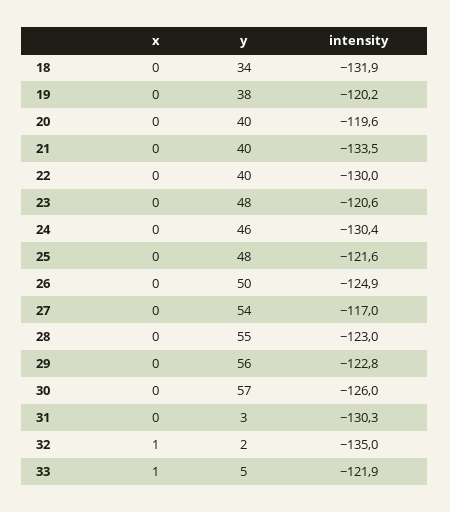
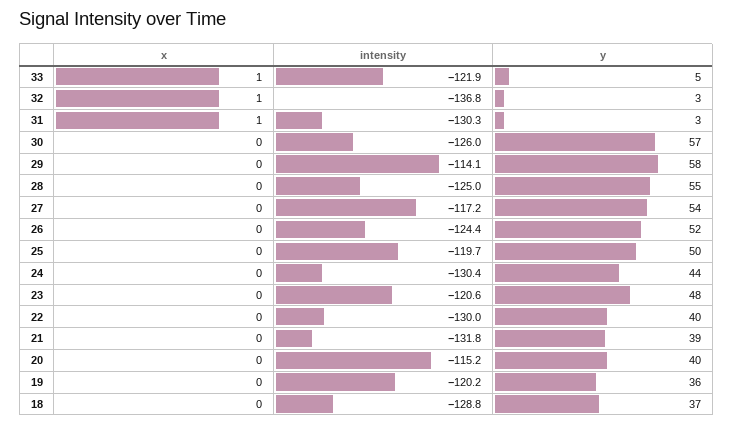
  {
    "x": {
      "18": 0,
      "19": 0,
      "20": 0,
      "21": 0,
      "22": 0,
      "23": 0,
      "24": 0,
      "25": 0,
      "26": 0,
      "27": 0,
      "28": 0,
      "29": 0,
      "30": 0,
-     "31": 0,
+     "31": 1,
      "32": 1,
      "33": 1
    },
    "y": {
-     "18": 34,
+     "18": 37,
-     "19": 38,
+     "19": 36,
      "20": 40,
-     "21": 40,
+     "21": 39,
      "22": 40,
      "23": 48,
-     "24": 46,
+     "24": 44,
-     "25": 48,
+     "25": 50,
-     "26": 50,
+     "26": 52,
      "27": 54,
      "28": 55,
-     "29": 56,
+     "29": 58,
      "30": 57,
      "31": 3,
-     "32": 2,
+     "32": 3,
      "33": 5
    },
    "intensity": {
-     "18": -131.9,
+     "18": -128.8,
      "19": -120.2,
-     "20": -119.6,
+     "20": -115.2,
-     "21": -133.5,
+     "21": -131.8,
      "22": -130,
      "23": -120.6,
      "24": -130.4,
-     "25": -121.6,
+     "25": -119.7,
-     "26": -124.9,
+     "26": -124.4,
-     "27": -117,
+     "27": -117.2,
-     "28": -123,
+     "28": -125,
-     "29": -122.8,
+     "29": -114.1,
      "30": -126,
      "31": -130.3,
-     "32": -135,
+     "32": -136.8,
      "33": -121.9
    }
  }

